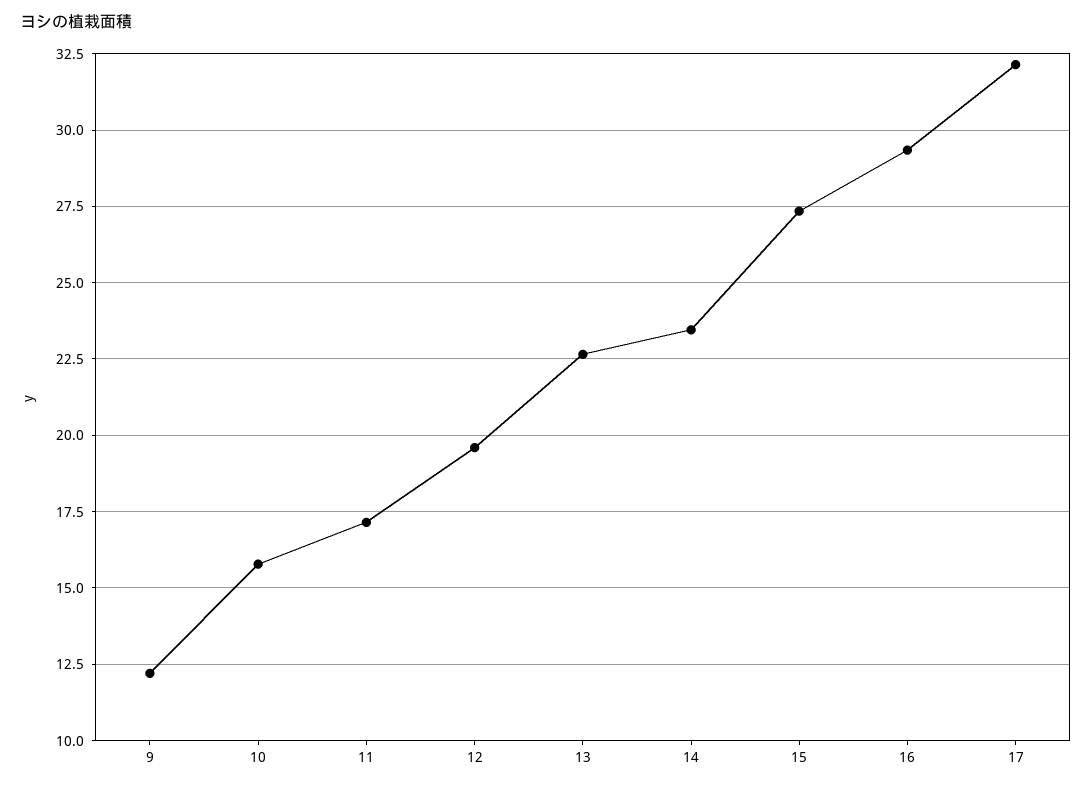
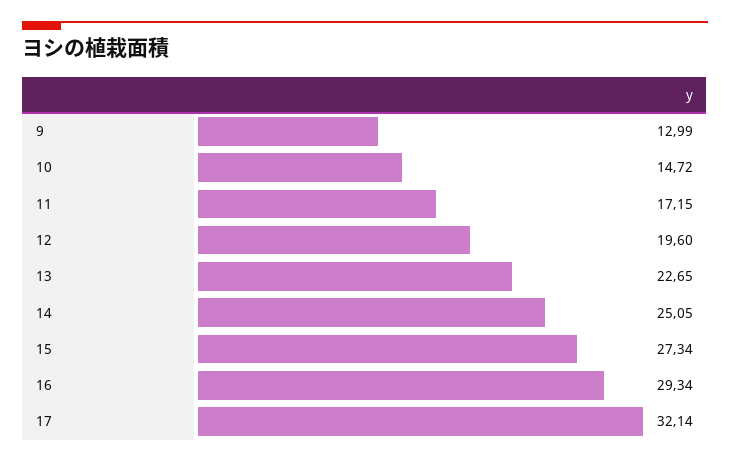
  {
-   "9": 12.25,
+   "9": 12.99,
-   "10": 15.75,
+   "10": 14.72,
    "11": 17.15,
    "12": 19.6,
    "13": 22.65,
-   "14": 23.5,
+   "14": 25.05,
    "15": 27.34,
    "16": 29.34,
    "17": 32.14
  }

